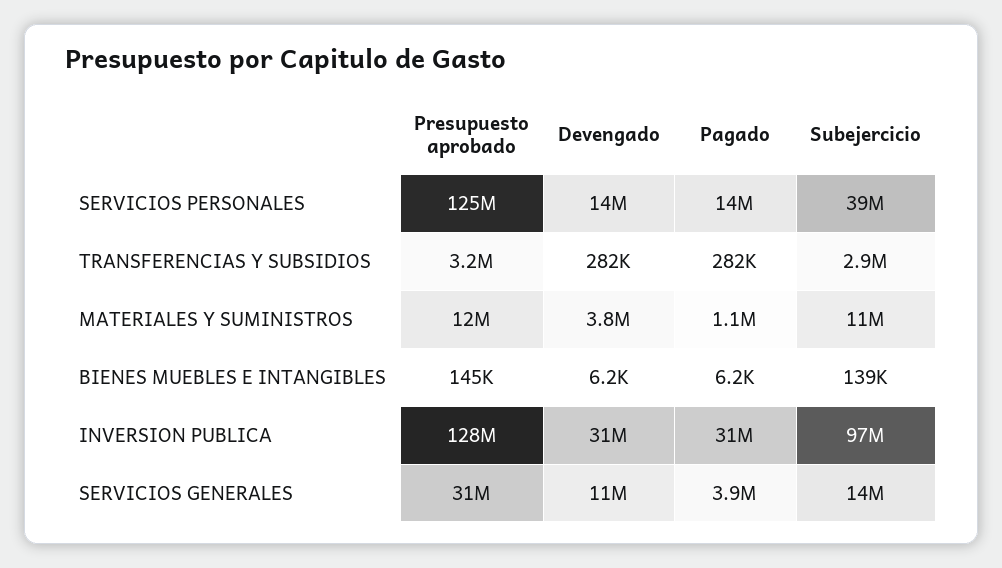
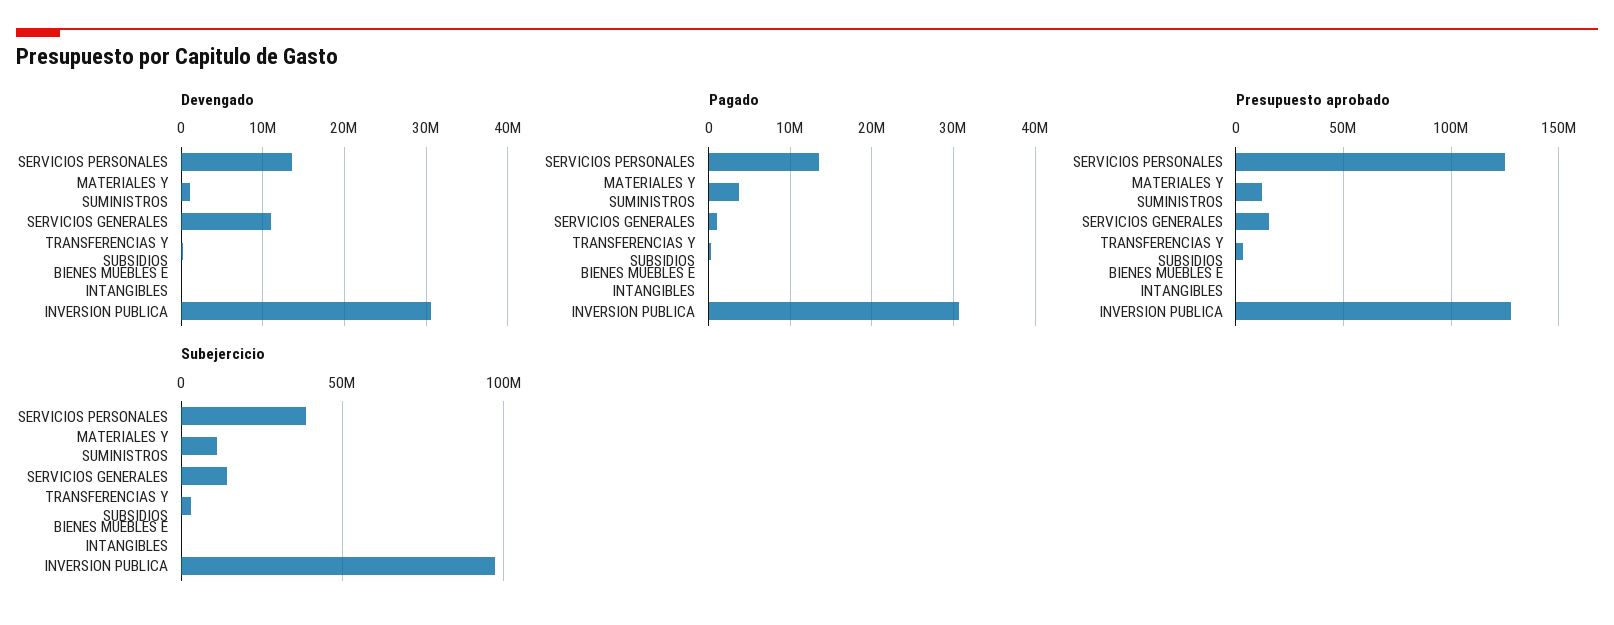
  {
    "Presupuesto aprobado": {
      "SERVICIOS PERSONALES": 125000000,
      "TRANSFERENCIAS Y SUBSIDIOS": 3200000,
      "MATERIALES Y SUMINISTROS": 12000000,
      "BIENES MUEBLES E INTANGIBLES": 145000,
      "INVERSION PUBLICA": 128000000,
-     "SERVICIOS GENERALES": 31000000
+     "SERVICIOS GENERALES": 15000000
    },
    "Devengado": {
      "SERVICIOS PERSONALES": 14000000,
      "TRANSFERENCIAS Y SUBSIDIOS": 282000,
-     "MATERIALES Y SUMINISTROS": 3800000,
+     "MATERIALES Y SUMINISTROS": 1000000,
      "BIENES MUEBLES E INTANGIBLES": 6200,
      "INVERSION PUBLICA": 31000000,
      "SERVICIOS GENERALES": 11000000
    },
    "Pagado": {
      "SERVICIOS PERSONALES": 14000000,
      "TRANSFERENCIAS Y SUBSIDIOS": 282000,
-     "MATERIALES Y SUMINISTROS": 1100000,
+     "MATERIALES Y SUMINISTROS": 4000000,
      "BIENES MUEBLES E INTANGIBLES": 6200,
      "INVERSION PUBLICA": 31000000,
-     "SERVICIOS GENERALES": 3900000
+     "SERVICIOS GENERALES": 1000000
    },
    "Subejercicio": {
      "SERVICIOS PERSONALES": 39000000,
      "TRANSFERENCIAS Y SUBSIDIOS": 2900000,
      "MATERIALES Y SUMINISTROS": 11000000,
      "BIENES MUEBLES E INTANGIBLES": 139000,
      "INVERSION PUBLICA": 97000000,
      "SERVICIOS GENERALES": 14000000
    }
  }

